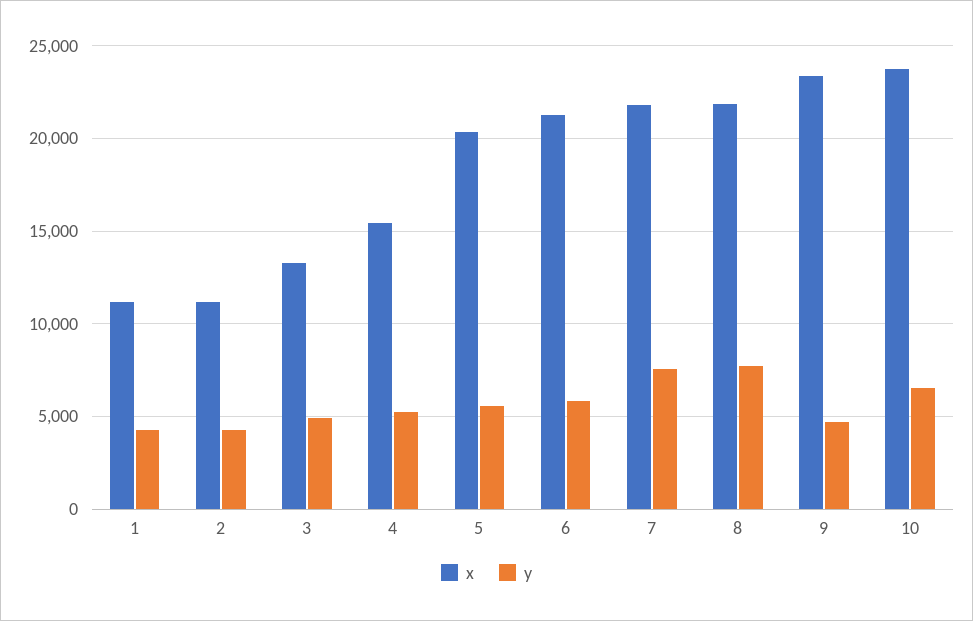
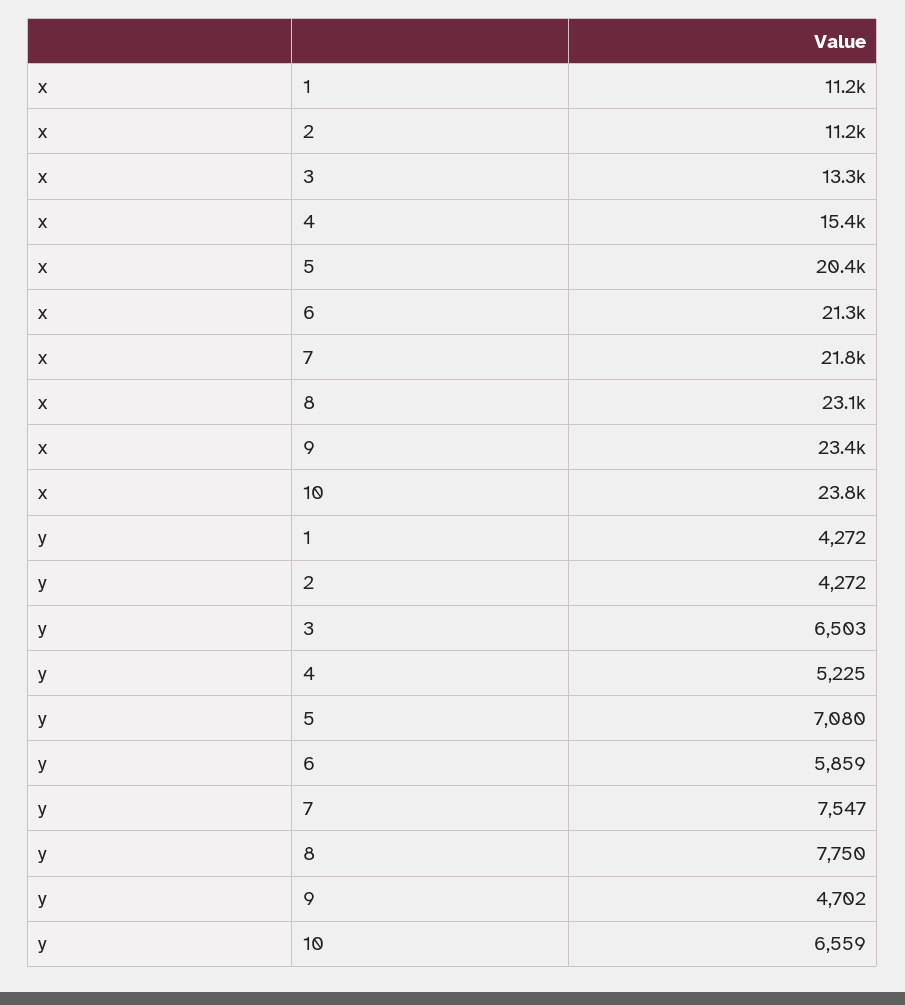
  {
    "x": {
      "1": 11200,
      "2": 11200,
      "3": 13300,
      "4": 15400,
      "5": 20400,
      "6": 21300,
      "7": 21800,
-     "8": 22000,
+     "8": 23100,
      "9": 23400,
      "10": 23800
    },
    "y": {
      "1": 4272,
      "2": 4272,
-     "3": 5000,
+     "3": 6503,
      "4": 5225,
-     "5": 5500,
+     "5": 7080,
      "6": 5859,
      "7": 7547,
      "8": 7750,
      "9": 4702,
      "10": 6559
    }
  }

